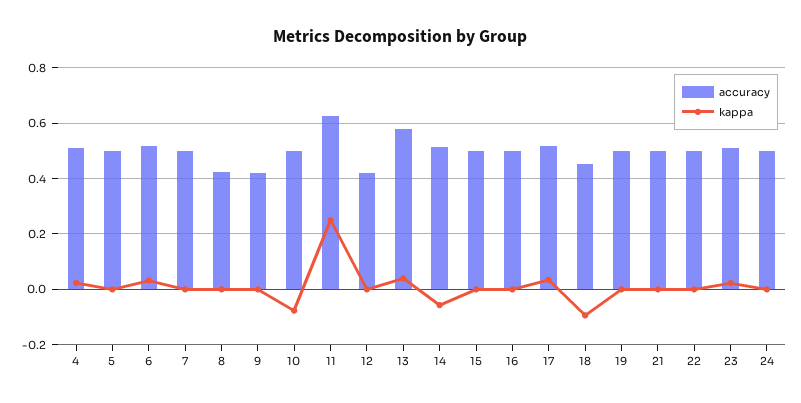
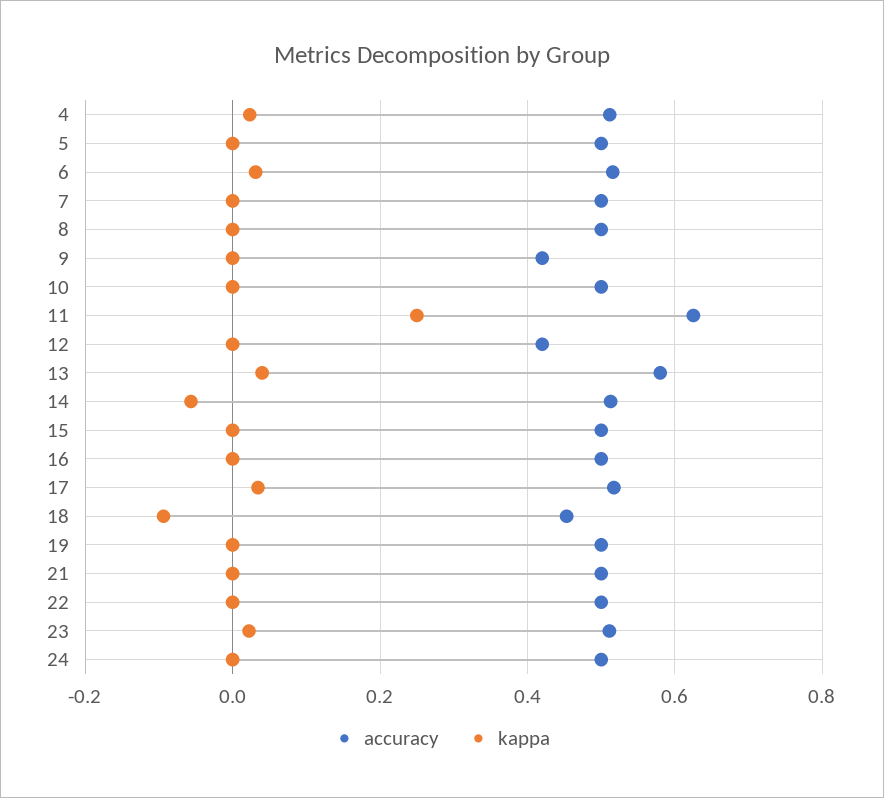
  {
    "accuracy": {
      "4": 0.52,
      "5": 0.5,
      "6": 0.52,
      "7": 0.5,
-     "8": 0.425,
+     "8": 0.5,
      "9": 0.42,
      "10": 0.5,
      "11": 0.62,
      "12": 0.42,
      "13": 0.58,
      "14": 0.52,
      "15": 0.5,
      "16": 0.5,
      "17": 0.52,
      "18": 0.46,
      "19": 0.5,
      "21": 0.5,
      "22": 0.5,
      "23": 0.52,
      "24": 0.5
    },
    "kappa": {
      "4": 0.02,
      "5": 0,
      "6": 0.04,
      "7": 0,
      "8": 0,
      "9": 0,
-     "10": -0.075,
+     "10": 0,
      "11": 0.26,
      "12": 0,
      "13": 0.04,
      "14": -0.06,
      "15": 0,
      "16": 0,
      "17": 0.04,
      "18": -0.1,
      "19": 0,
      "21": 0,
      "22": 0,
      "23": 0.02,
      "24": 0
    }
  }

